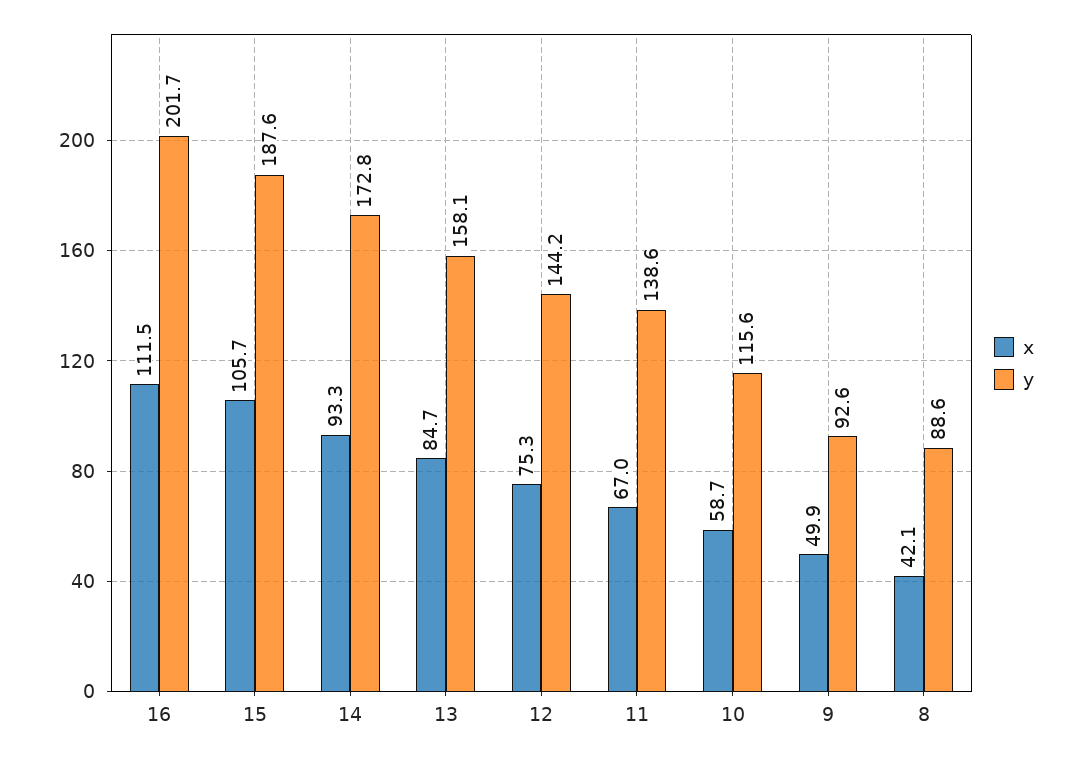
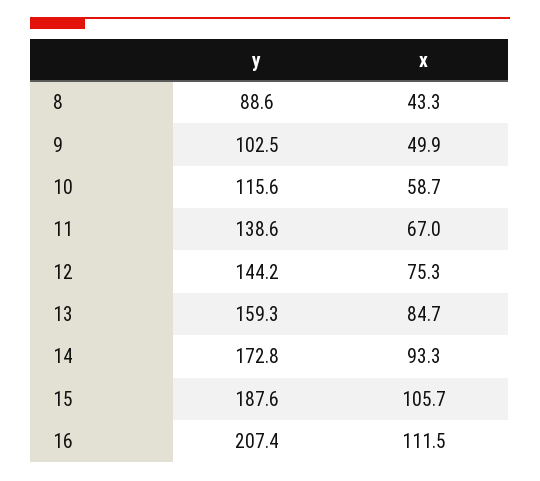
  {
    "x": {
      "16": 111.5,
      "15": 105.7,
      "14": 93.3,
      "13": 84.7,
      "12": 75.3,
      "11": 67,
      "10": 58.7,
      "9": 49.9,
-     "8": 42.1
+     "8": 43.3
    },
    "y": {
-     "16": 201.7,
+     "16": 207.4,
      "15": 187.6,
      "14": 172.8,
-     "13": 158.1,
+     "13": 159.3,
      "12": 144.2,
      "11": 138.6,
      "10": 115.6,
-     "9": 92.6,
+     "9": 102.5,
      "8": 88.6
    }
  }

